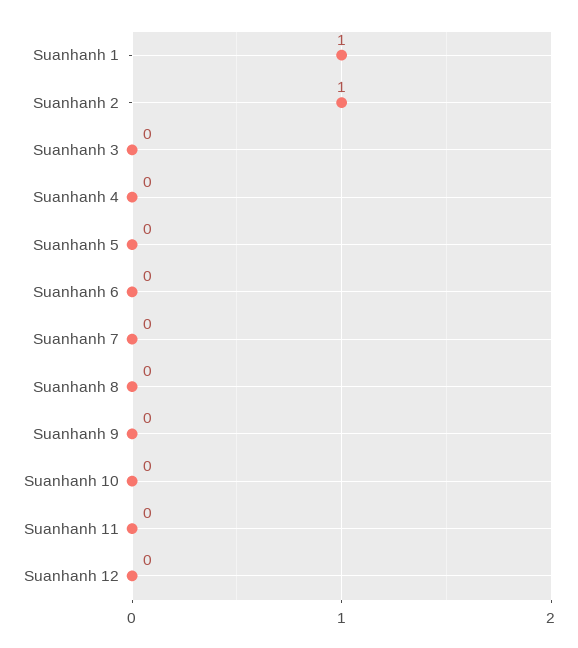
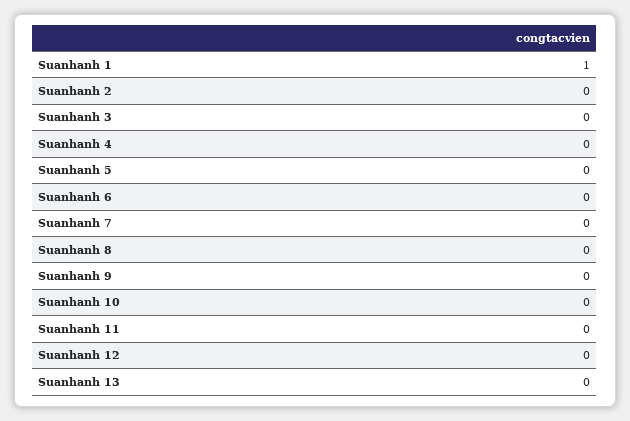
  {
    "Suanhanh 1": 1,
-   "Suanhanh 2": 1,
+   "Suanhanh 2": 0,
    "Suanhanh 3": 0,
    "Suanhanh 4": 0,
    "Suanhanh 5": 0,
    "Suanhanh 6": 0,
    "Suanhanh 7": 0,
    "Suanhanh 8": 0,
    "Suanhanh 9": 0,
    "Suanhanh 10": 0,
    "Suanhanh 11": 0,
-   "Suanhanh 12": 0
+   "Suanhanh 12": 0,
+   "Suanhanh 13": 0
  }

